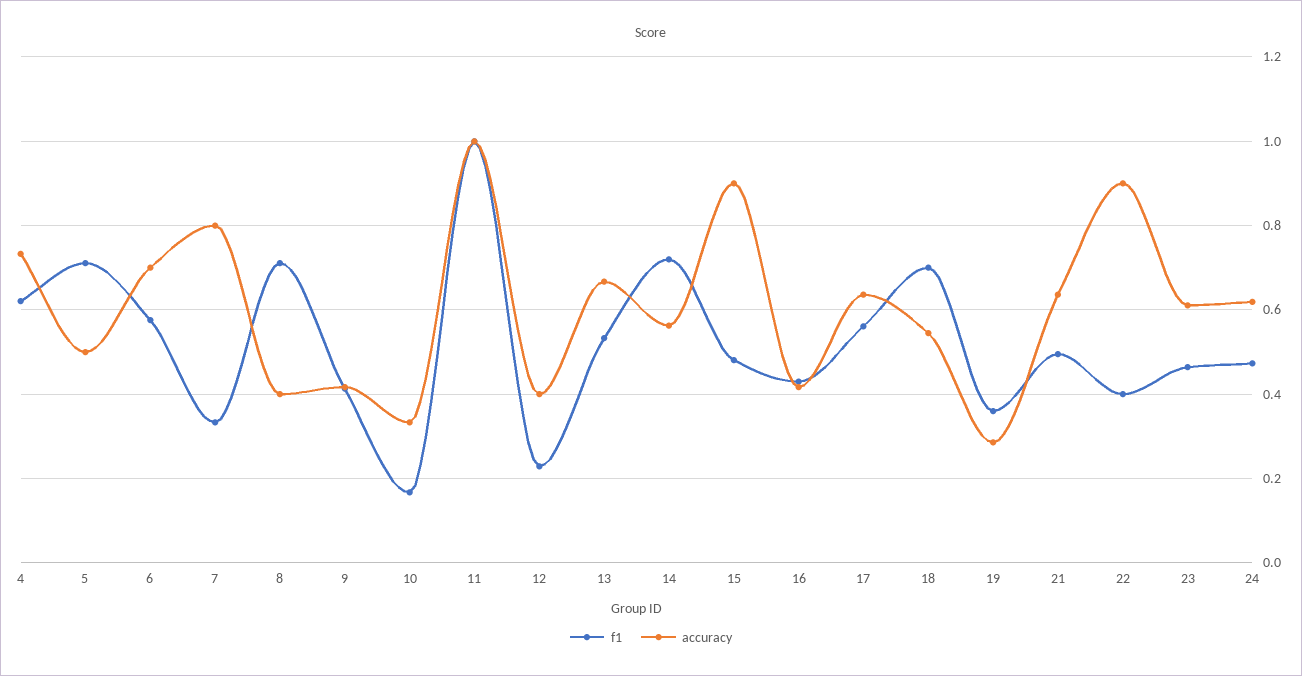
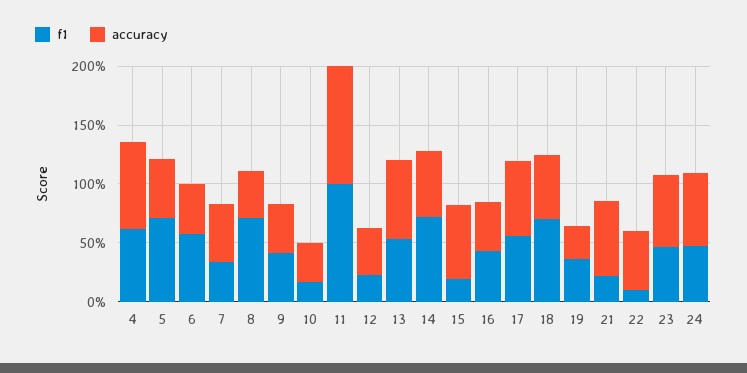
  {
    "f1": {
      "4": 0.62,
      "5": 0.72,
      "6": 0.58,
      "7": 0.34,
      "8": 0.72,
      "9": 0.42,
      "10": 0.16,
      "11": 1,
      "12": 0.22,
      "13": 0.54,
      "14": 0.72,
-     "15": 0.48,
+     "15": 0.2,
      "16": 0.44,
      "17": 0.56,
      "18": 0.7,
      "19": 0.36,
-     "21": 0.5,
+     "21": 0.2,
-     "22": 0.4,
+     "22": 0.1,
      "23": 0.46,
      "24": 0.48
    },
    "accuracy": {
      "4": 0.74,
      "5": 0.5,
-     "6": 0.7,
+     "6": 0.4,
-     "7": 0.8,
+     "7": 0.5,
      "8": 0.4,
      "9": 0.42,
      "10": 0.34,
      "11": 1,
      "12": 0.4,
      "13": 0.66,
      "14": 0.56,
-     "15": 0.9,
+     "15": 0.6,
      "16": 0.42,
      "17": 0.64,
      "18": 0.54,
      "19": 0.28,
      "21": 0.64,
-     "22": 0.9,
+     "22": 0.5,
      "23": 0.62,
      "24": 0.62
    }
  }

